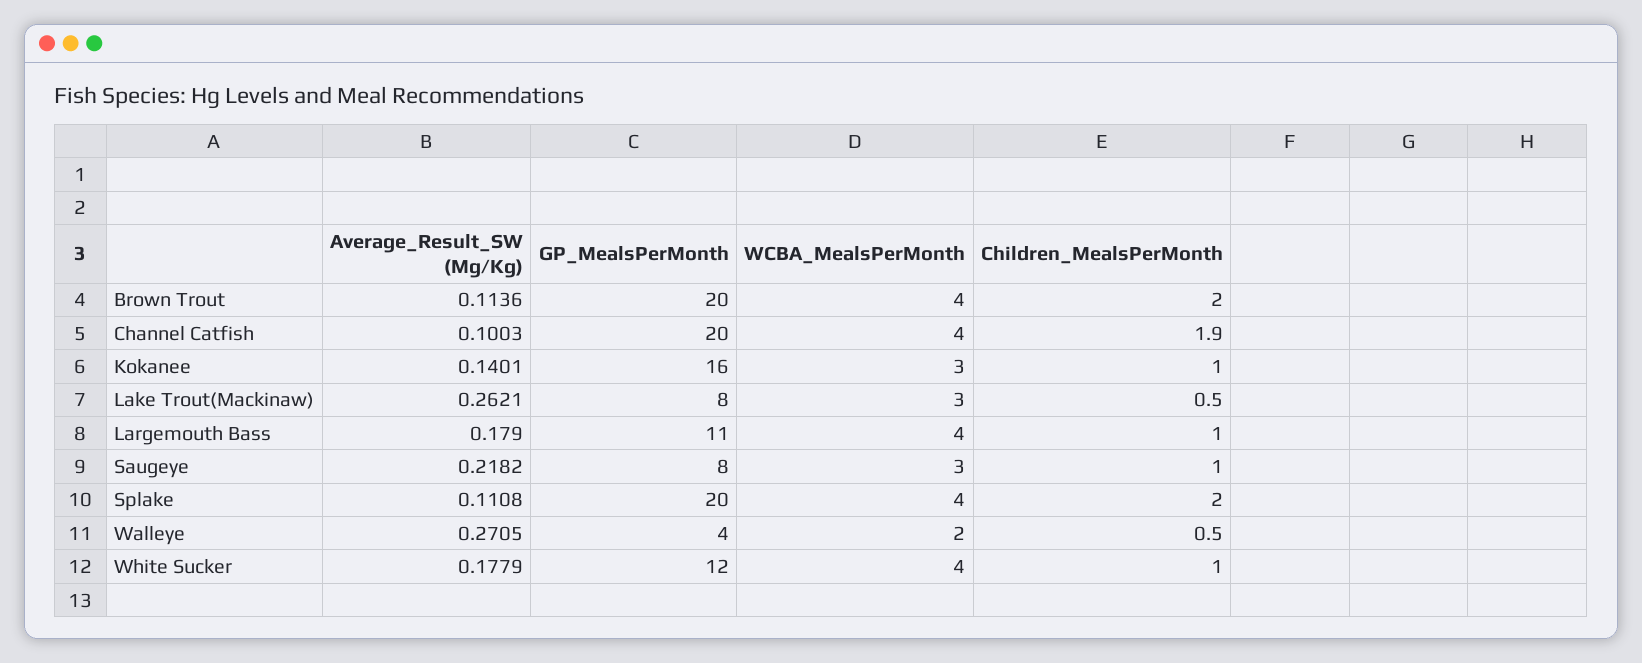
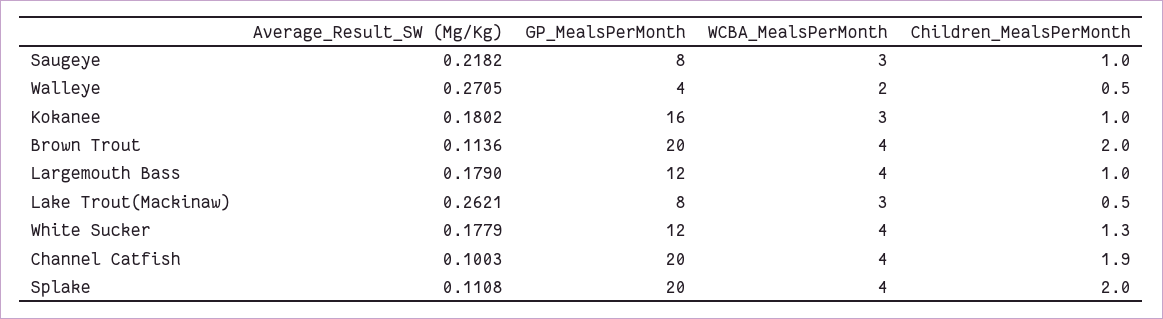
  {
    "Average_Result_SW (Mg/Kg)": {
      "Brown Trout": 0.1136,
      "Channel Catfish": 0.1003,
-     "Kokanee": 0.1401,
+     "Kokanee": 0.1802,
      "Lake Trout(Mackinaw)": 0.2621,
      "Largemouth Bass": 0.179,
      "Saugeye": 0.2182,
      "Splake": 0.1108,
      "Walleye": 0.2705,
      "White Sucker": 0.1779
    },
    "GP_MealsPerMonth": {
      "Brown Trout": 20,
      "Channel Catfish": 20,
      "Kokanee": 16,
      "Lake Trout(Mackinaw)": 8,
-     "Largemouth Bass": 11,
+     "Largemouth Bass": 12,
      "Saugeye": 8,
      "Splake": 20,
      "Walleye": 4,
      "White Sucker": 12
    },
    "WCBA_MealsPerMonth": {
      "Brown Trout": 4,
      "Channel Catfish": 4,
      "Kokanee": 3,
      "Lake Trout(Mackinaw)": 3,
      "Largemouth Bass": 4,
      "Saugeye": 3,
      "Splake": 4,
      "Walleye": 2,
      "White Sucker": 4
    },
    "Children_MealsPerMonth": {
      "Brown Trout": 2,
      "Channel Catfish": 1.9,
      "Kokanee": 1,
      "Lake Trout(Mackinaw)": 0.5,
      "Largemouth Bass": 1,
      "Saugeye": 1,
      "Splake": 2,
      "Walleye": 0.5,
-     "White Sucker": 1
+     "White Sucker": 1.3
    }
  }

